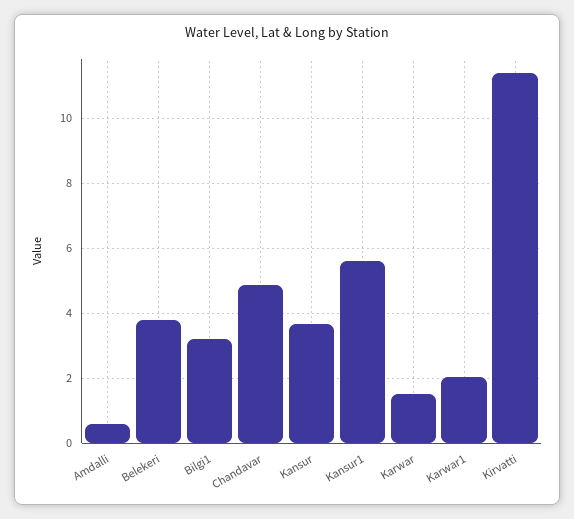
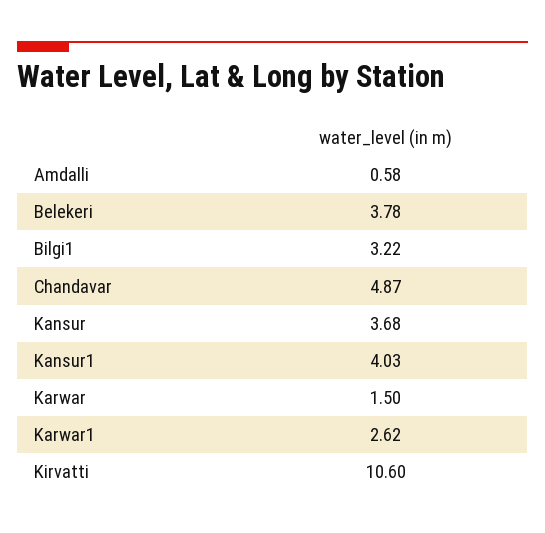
  {
    "Amdalli": 0.58,
    "Belekeri": 3.78,
    "Bilgi1": 3.22,
    "Chandavar": 4.87,
    "Kansur": 3.68,
-   "Kansur1": 5.6,
+   "Kansur1": 4.03,
    "Karwar": 1.5,
-   "Karwar1": 2,
+   "Karwar1": 2.62,
-   "Kirvatti": 11.4
+   "Kirvatti": 10.6
  }

